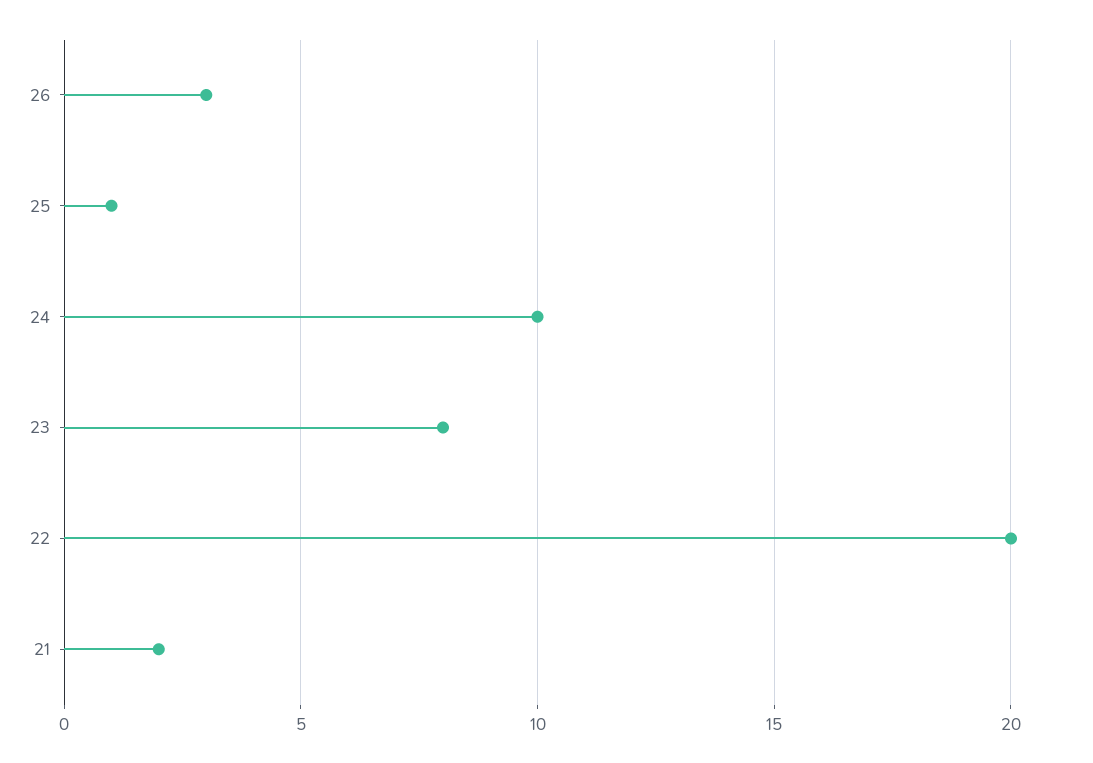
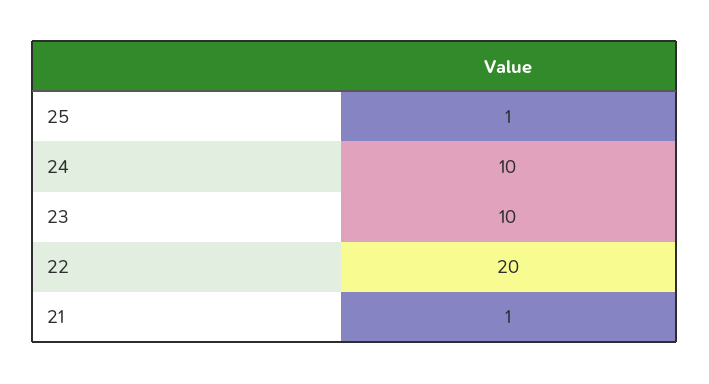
  {
-   "26": 3,
    "25": 1,
    "24": 10,
-   "23": 8,
+   "23": 10,
    "22": 20,
-   "21": 2
+   "21": 1
  }

